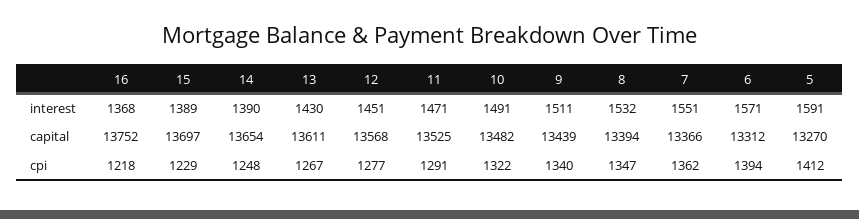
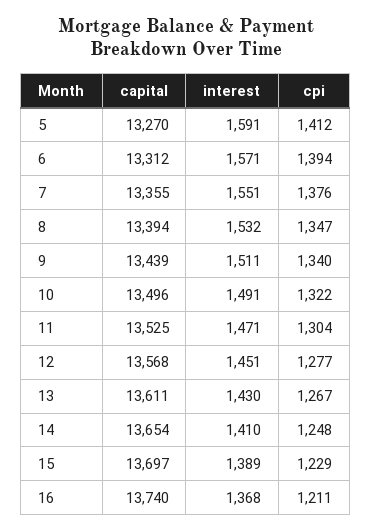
  {
    "16": {
      "interest": 1368,
-     "capital": 13752,
+     "capital": 13740,
-     "cpi": 1218
+     "cpi": 1211
    },
    "15": {
      "interest": 1389,
      "capital": 13697,
      "cpi": 1229
    },
    "14": {
-     "interest": 1390,
+     "interest": 1410,
      "capital": 13654,
      "cpi": 1248
    },
    "13": {
      "interest": 1430,
      "capital": 13611,
      "cpi": 1267
    },
    "12": {
      "interest": 1451,
      "capital": 13568,
      "cpi": 1277
    },
    "11": {
      "interest": 1471,
      "capital": 13525,
-     "cpi": 1291
+     "cpi": 1304
    },
    "10": {
      "interest": 1491,
-     "capital": 13482,
+     "capital": 13496,
      "cpi": 1322
    },
    "9": {
      "interest": 1511,
      "capital": 13439,
      "cpi": 1340
    },
    "8": {
      "interest": 1532,
      "capital": 13394,
      "cpi": 1347
    },
    "7": {
      "interest": 1551,
-     "capital": 13366,
+     "capital": 13355,
-     "cpi": 1362
+     "cpi": 1376
    },
    "6": {
      "interest": 1571,
      "capital": 13312,
      "cpi": 1394
    },
    "5": {
      "interest": 1591,
      "capital": 13270,
      "cpi": 1412
    }
  }

